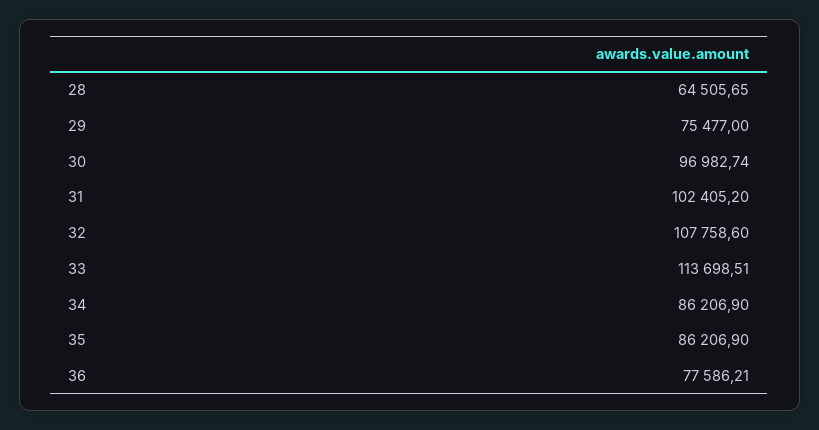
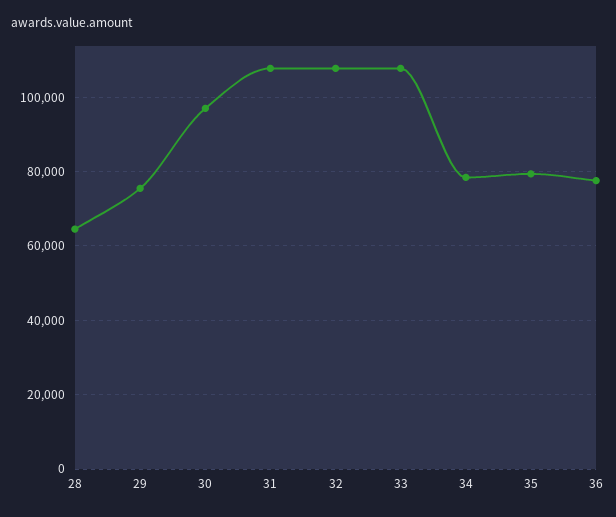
  {
    "28": 64505.65,
    "29": 75477,
    "30": 96982.74,
-   "31": 102405.2,
+   "31": 108000,
    "32": 107758.6,
-   "33": 113698.51,
+   "33": 108000,
-   "34": 86206.9,
+   "34": 78000,
-   "35": 86206.9,
+   "35": 80000,
    "36": 77586.21
  }

